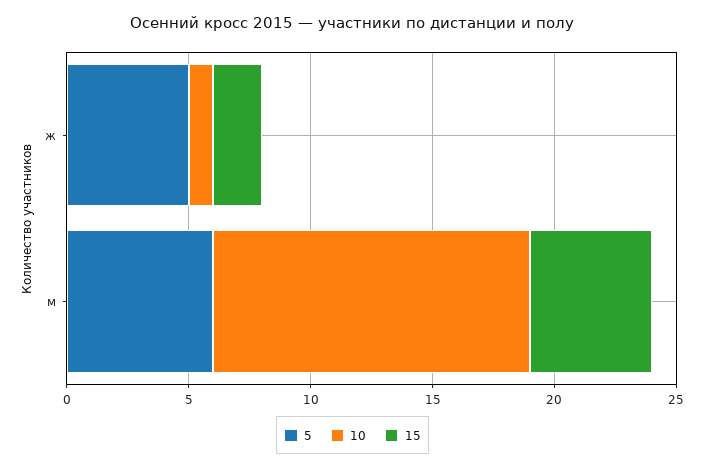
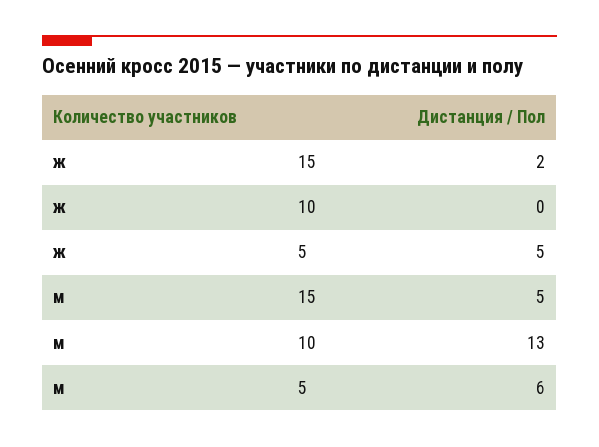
  {
    "5": {
      "ж": 5,
      "м": 6
    },
    "10": {
-     "ж": 1,
+     "ж": 0,
      "м": 13
    },
    "15": {
      "ж": 2,
      "м": 5
    }
  }

